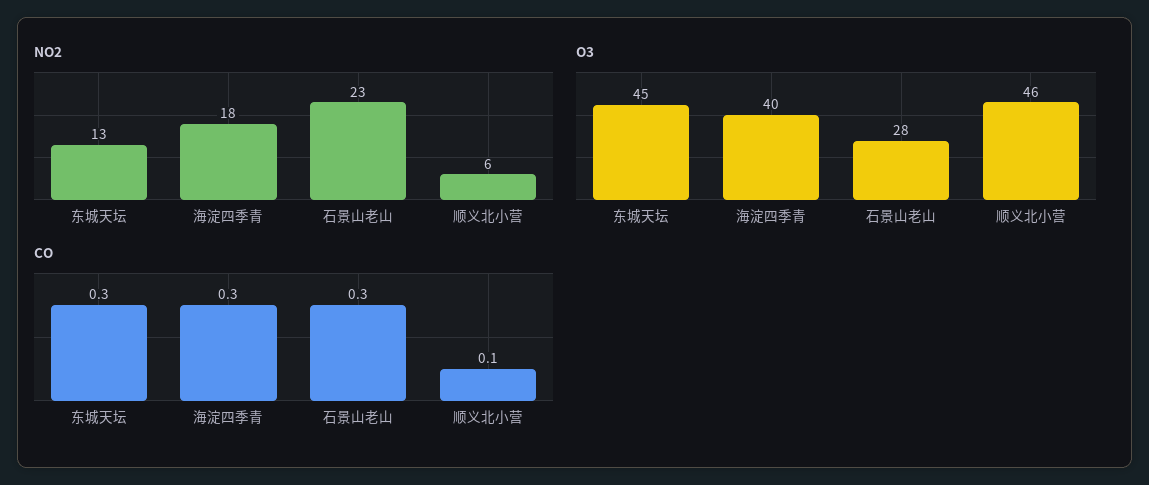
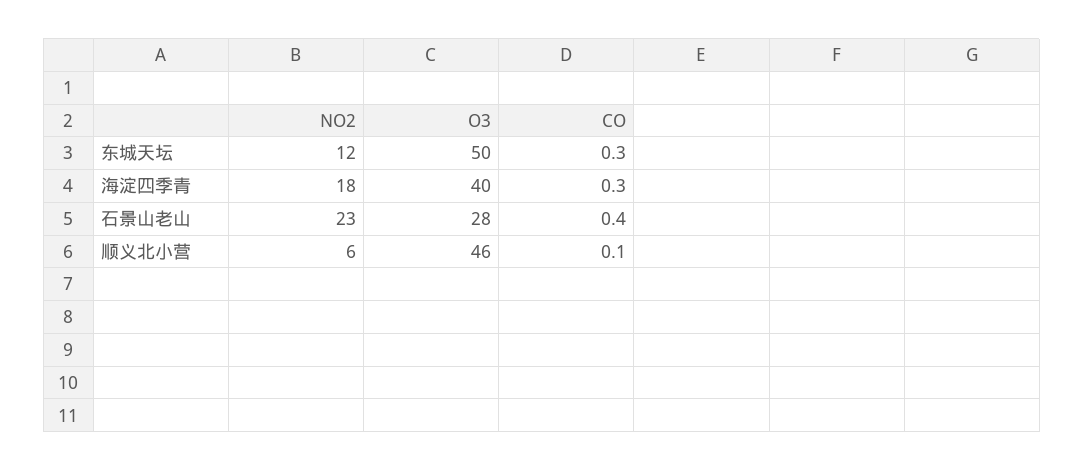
  {
    "NO2": {
-     "东城天坛": 13,
+     "东城天坛": 12,
      "海淀四季青": 18,
      "石景山老山": 23,
      "顺义北小营": 6
    },
    "O3": {
-     "东城天坛": 45,
+     "东城天坛": 50,
      "海淀四季青": 40,
      "石景山老山": 28,
      "顺义北小营": 46
    },
    "CO": {
      "东城天坛": 0.3,
      "海淀四季青": 0.3,
-     "石景山老山": 0.3,
+     "石景山老山": 0.4,
      "顺义北小营": 0.1
    }
  }

